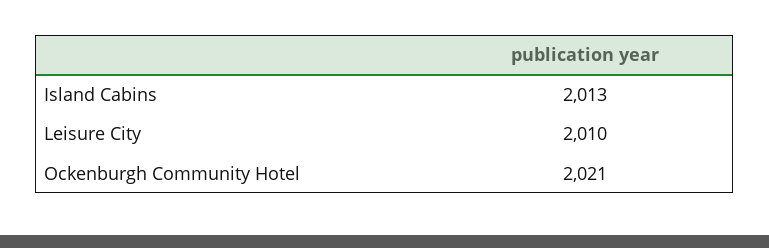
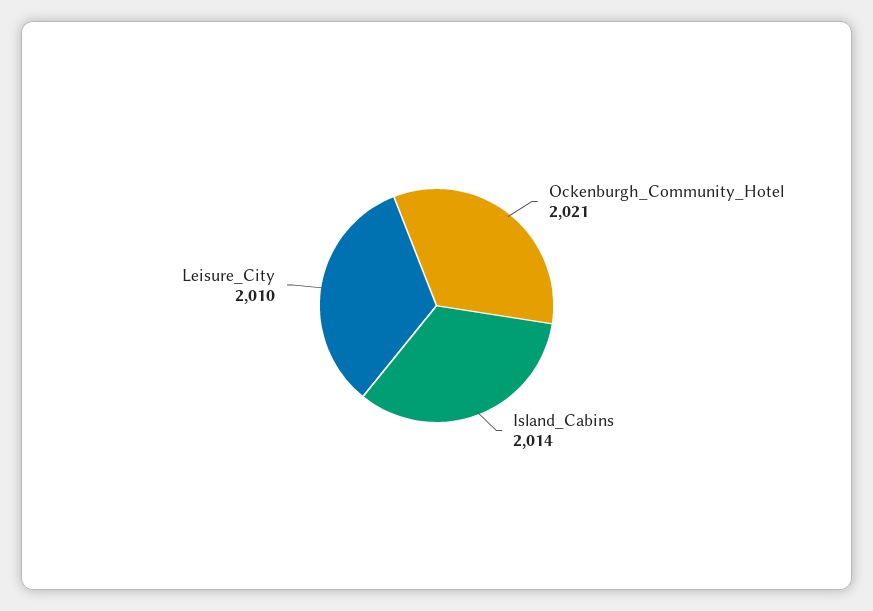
  {
-   "Island Cabins": 2013,
+   "Island Cabins": 2014,
    "Leisure City": 2010,
    "Ockenburgh Community Hotel": 2021
  }

